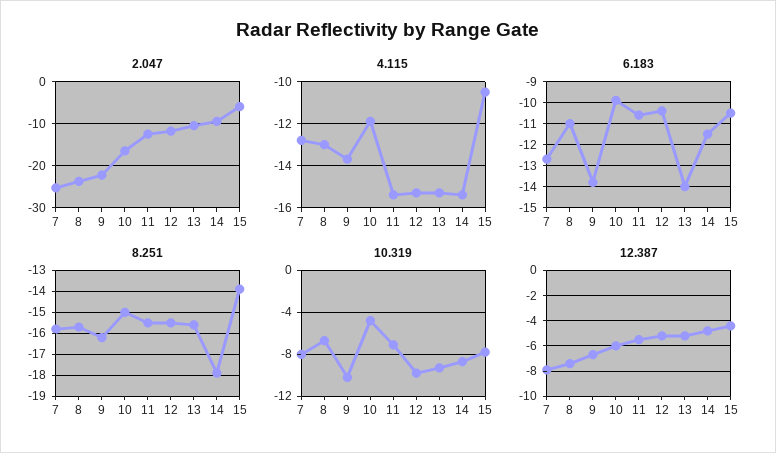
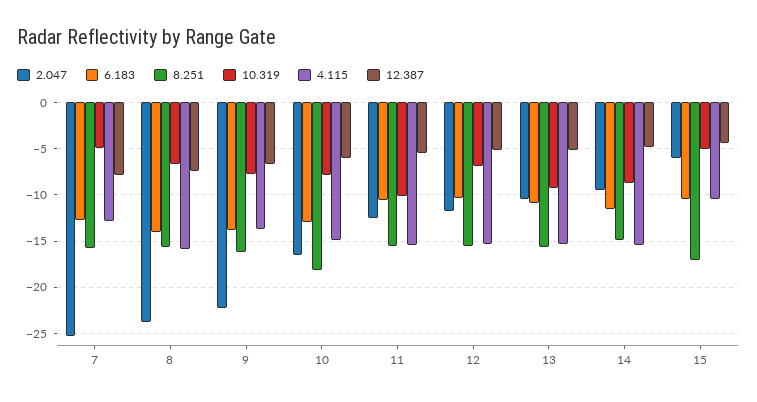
  {
    "2.047": {
      "7": -25,
      "8": -24,
      "9": -22,
      "10": -17,
      "11": -13,
      "12": -12,
      "13": -11,
      "14": -10,
      "15": -6
    },
    "4.115": {
      "7": -13,
-     "8": -13,
+     "8": -16,
      "9": -13.5,
-     "10": -12,
+     "10": -15,
      "11": -15.5,
      "12": -15.5,
      "13": -15.5,
      "14": -15.5,
      "15": -10.5
    },
    "6.183": {
      "7": -12.5,
-     "8": -11,
+     "8": -14,
      "9": -14,
-     "10": -10,
+     "10": -13,
      "11": -10.5,
      "12": -10.5,
-     "13": -14,
+     "13": -11,
      "14": -11.5,
      "15": -10.5
    },
    "8.251": {
      "7": -16,
      "8": -15.5,
      "9": -16,
-     "10": -15,
+     "10": -18,
      "11": -15.5,
      "12": -15.5,
      "13": -15.5,
-     "14": -18,
+     "14": -15,
-     "15": -14
+     "15": -17
    },
    "10.319": {
-     "7": -8,
+     "7": -5,
      "8": -7,
-     "9": -10,
+     "9": -8,
-     "10": -5,
+     "10": -8,
-     "11": -7,
+     "11": -10,
-     "12": -10,
+     "12": -7,
      "13": -9,
      "14": -9,
-     "15": -8
+     "15": -5
    },
    "12.387": {
      "7": -8,
      "8": -7.5,
      "9": -6.5,
      "10": -6,
      "11": -5.5,
      "12": -5,
      "13": -5,
      "14": -5,
      "15": -4.5
    }
  }

